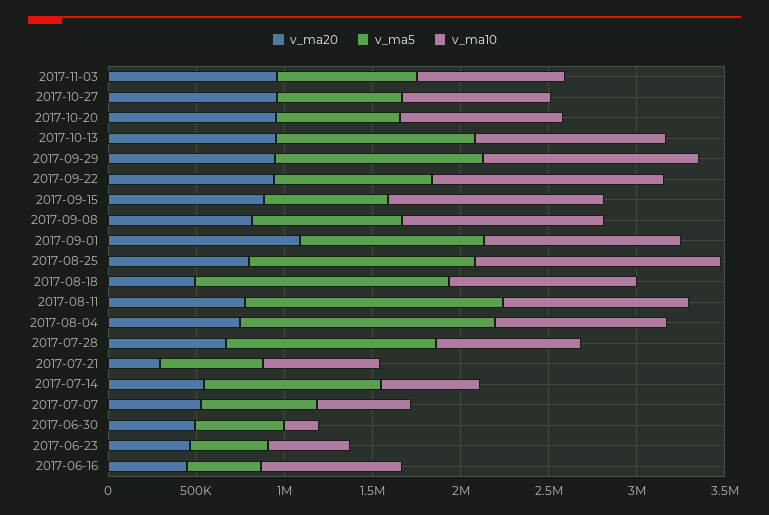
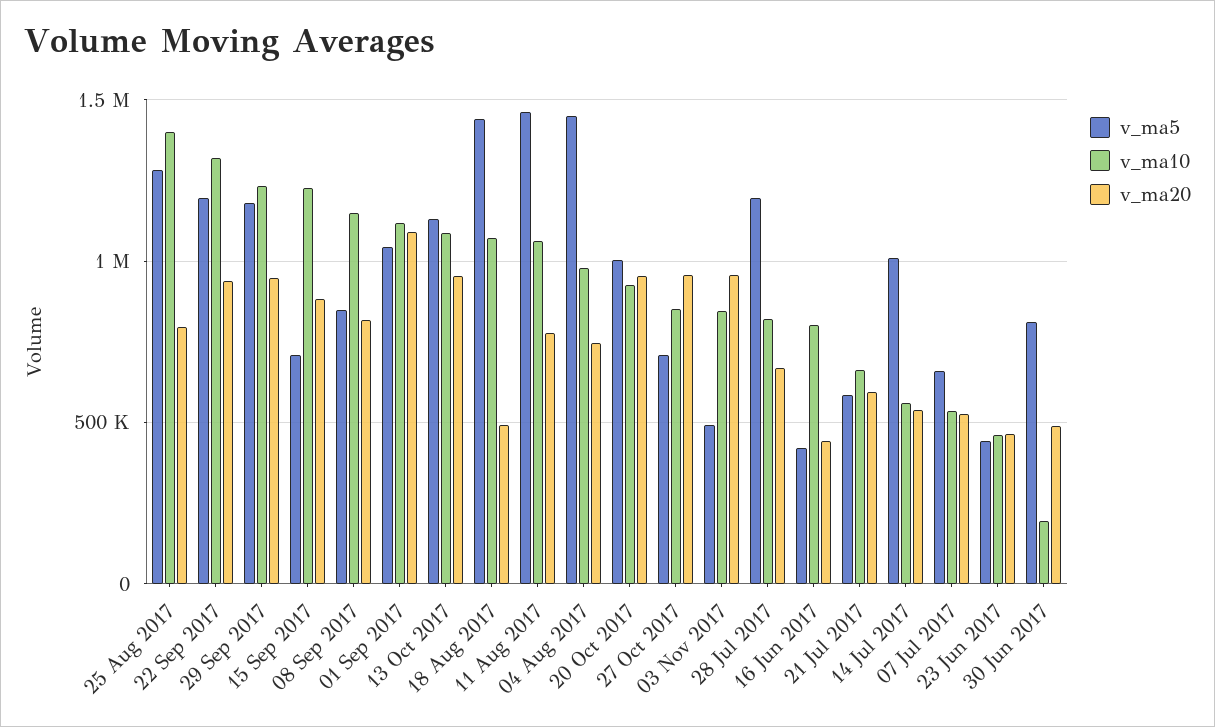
  {
    "v_ma20": {
      "2017-11-03": 950000,
      "2017-10-27": 950000,
      "2017-10-20": 950000,
      "2017-10-13": 950000,
      "2017-09-29": 950000,
      "2017-09-22": 950000,
      "2017-09-15": 900000,
      "2017-09-08": 800000,
      "2017-09-01": 1100000,
      "2017-08-25": 800000,
      "2017-08-18": 500000,
      "2017-08-11": 800000,
      "2017-08-04": 750000,
      "2017-07-28": 650000,
-     "2017-07-21": 300000,
+     "2017-07-21": 600000,
      "2017-07-14": 550000,
      "2017-07-07": 550000,
      "2017-06-30": 500000,
      "2017-06-23": 450000,
      "2017-06-16": 450000
    },
    "v_ma5": {
-     "2017-11-03": 800000,
+     "2017-11-03": 500000,
      "2017-10-27": 700000,
-     "2017-10-20": 700000,
+     "2017-10-20": 1000000,
      "2017-10-13": 1150000,
      "2017-09-29": 1200000,
-     "2017-09-22": 900000,
+     "2017-09-22": 1200000,
      "2017-09-15": 700000,
      "2017-09-08": 850000,
      "2017-09-01": 1050000,
      "2017-08-25": 1300000,
      "2017-08-18": 1450000,
      "2017-08-11": 1450000,
      "2017-08-04": 1450000,
      "2017-07-28": 1200000,
      "2017-07-21": 600000,
      "2017-07-14": 1000000,
      "2017-07-07": 650000,
-     "2017-06-30": 500000,
+     "2017-06-30": 800000,
      "2017-06-23": 450000,
      "2017-06-16": 400000
    },
    "v_ma10": {
      "2017-11-03": 850000,
      "2017-10-27": 850000,
      "2017-10-20": 950000,
      "2017-10-13": 1100000,
      "2017-09-29": 1250000,
      "2017-09-22": 1300000,
      "2017-09-15": 1250000,
      "2017-09-08": 1150000,
      "2017-09-01": 1100000,
      "2017-08-25": 1400000,
      "2017-08-18": 1050000,
      "2017-08-11": 1050000,
      "2017-08-04": 1000000,
      "2017-07-28": 800000,
      "2017-07-21": 650000,
      "2017-07-14": 550000,
      "2017-07-07": 550000,
      "2017-06-30": 200000,
      "2017-06-23": 450000,
      "2017-06-16": 800000
    }
  }

